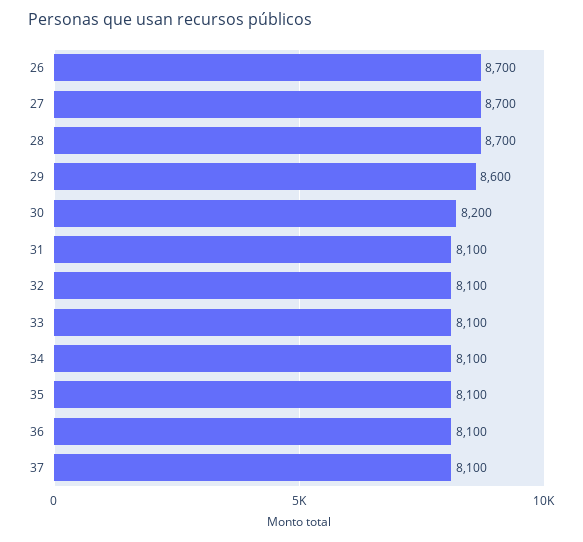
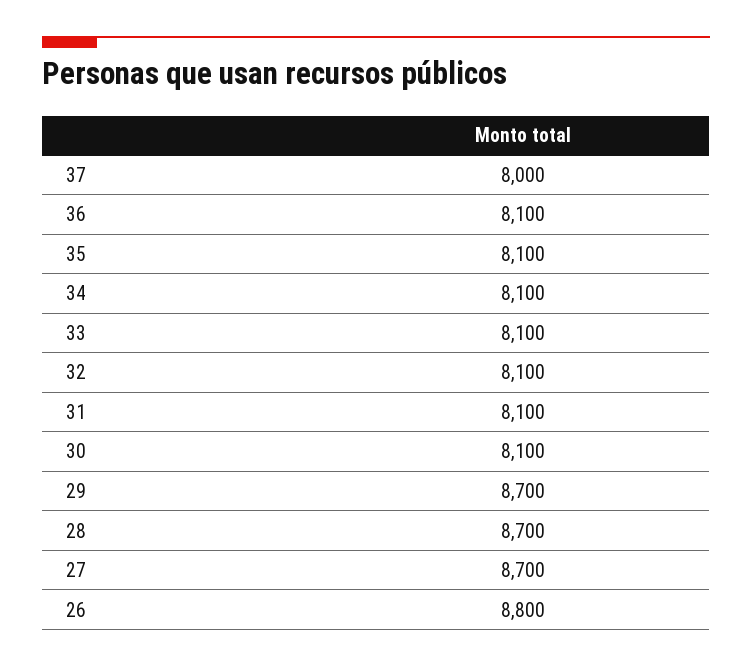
  {
-   "26": 8700,
+   "26": 8800,
    "27": 8700,
    "28": 8700,
-   "29": 8600,
+   "29": 8700,
-   "30": 8200,
+   "30": 8100,
    "31": 8100,
    "32": 8100,
    "33": 8100,
    "34": 8100,
    "35": 8100,
    "36": 8100,
-   "37": 8100
+   "37": 8000
  }

